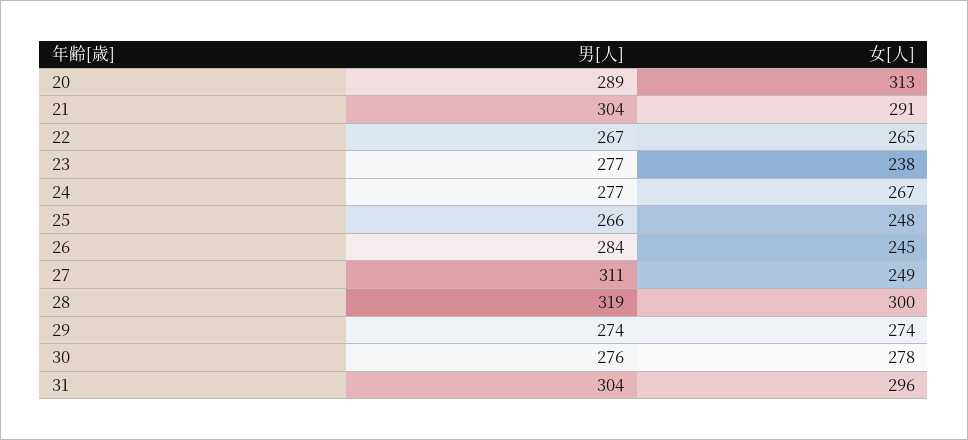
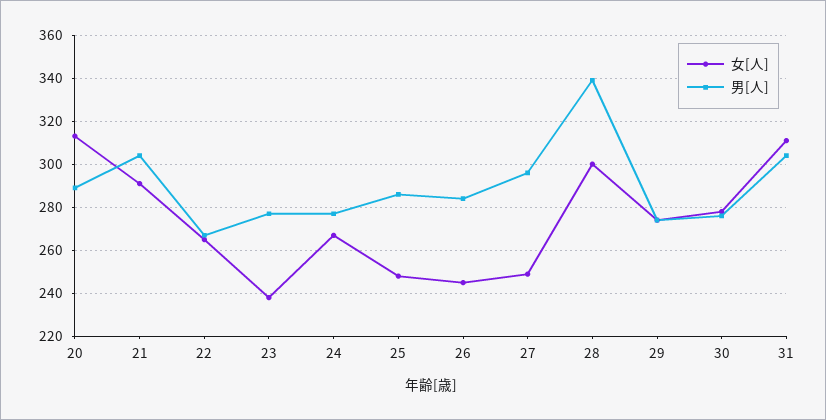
  {
    "男[人]": {
      "20": 289,
      "21": 304,
      "22": 267,
      "23": 277,
      "24": 277,
-     "25": 266,
+     "25": 285,
      "26": 284,
-     "27": 311,
+     "27": 295,
-     "28": 319,
+     "28": 340,
      "29": 274,
      "30": 276,
      "31": 304
    },
    "女[人]": {
      "20": 313,
      "21": 291,
      "22": 265,
      "23": 238,
      "24": 267,
      "25": 248,
      "26": 245,
      "27": 249,
      "28": 300,
      "29": 274,
      "30": 278,
-     "31": 296
+     "31": 310
    }
  }

